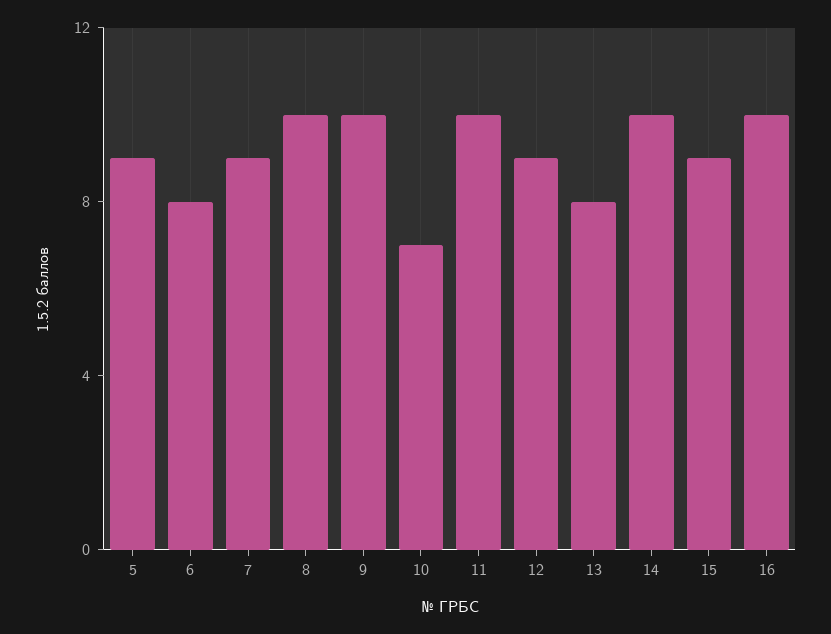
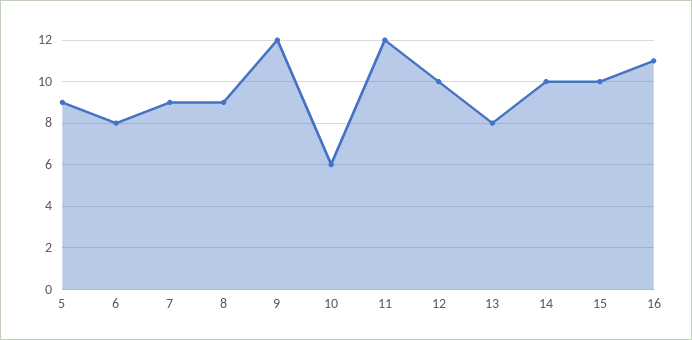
  {
    "5": 9,
    "6": 8,
    "7": 9,
-   "8": 10,
+   "8": 9,
-   "9": 10,
+   "9": 12,
-   "10": 7,
+   "10": 6,
-   "11": 10,
+   "11": 12,
-   "12": 9,
+   "12": 10,
    "13": 8,
    "14": 10,
-   "15": 9,
+   "15": 10,
-   "16": 10
+   "16": 11
  }

